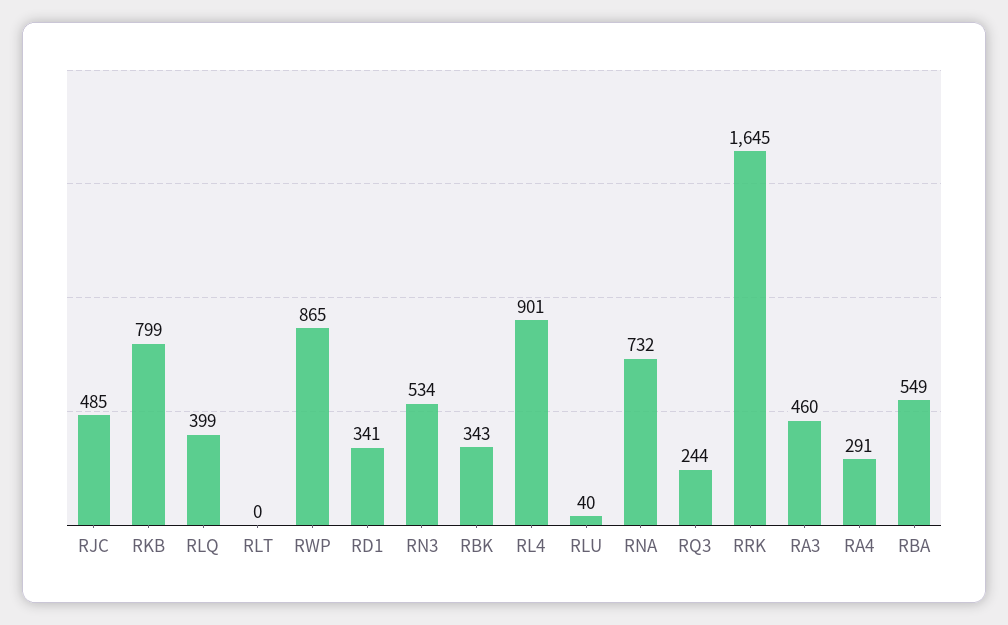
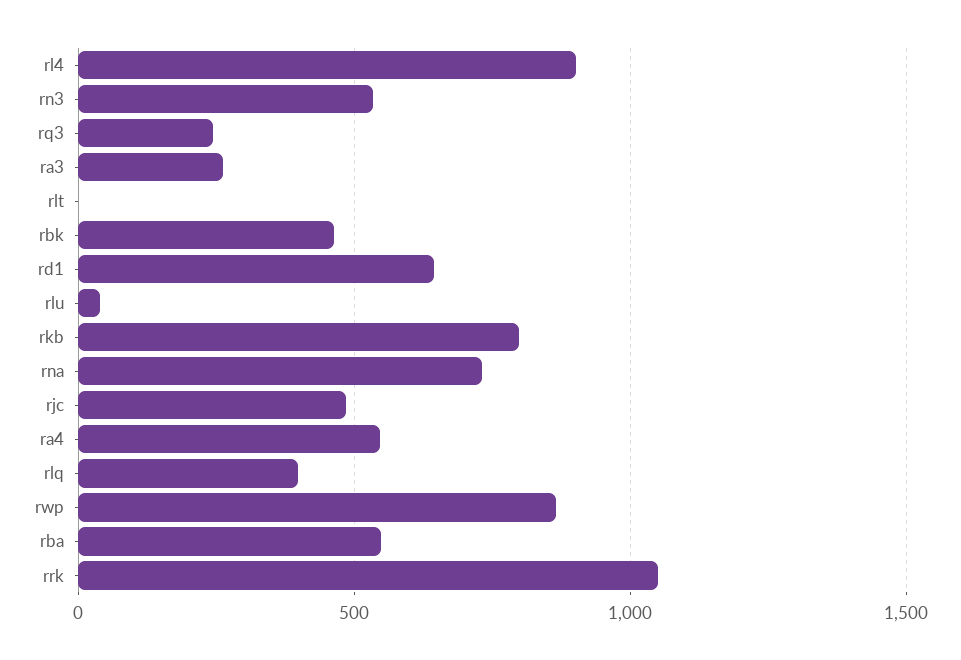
  {
    "RJC": 485,
    "RKB": 799,
    "RLQ": 399,
    "RLT": 0,
    "RWP": 865,
-   "RD1": 341,
+   "RD1": 650,
    "RN3": 534,
-   "RBK": 343,
+   "RBK": 450,
    "RL4": 901,
    "RLU": 40,
    "RNA": 732,
    "RQ3": 244,
-   "RRK": 1645,
+   "RRK": 1050,
-   "RA3": 460,
+   "RA3": 250,
-   "RA4": 291,
+   "RA4": 550,
    "RBA": 549
  }

